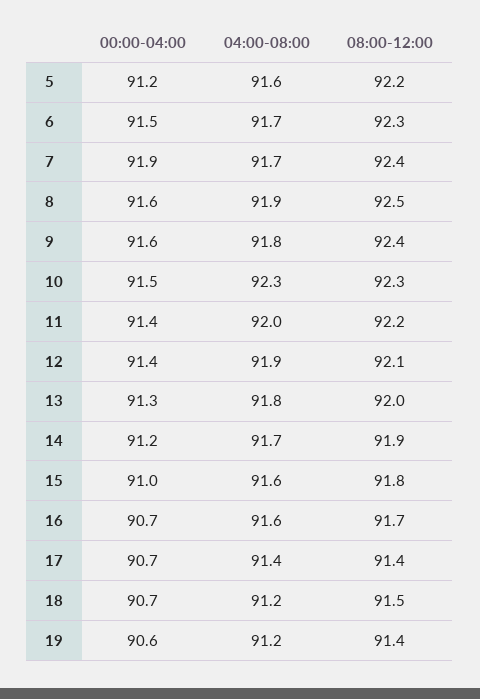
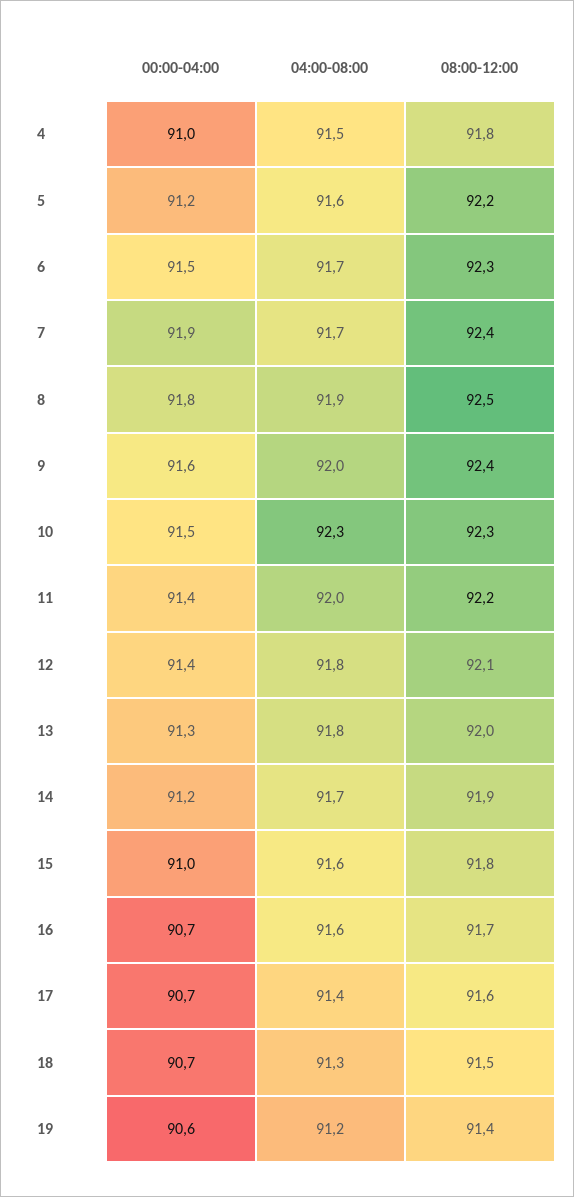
  {
    "00:00-04:00": {
      "5": 91.2,
      "6": 91.5,
      "7": 91.9,
-     "8": 91.6,
+     "8": 91.8,
      "9": 91.6,
      "10": 91.5,
      "11": 91.4,
      "12": 91.4,
      "13": 91.3,
      "14": 91.2,
      "15": 91,
      "16": 90.7,
      "17": 90.7,
      "18": 90.7,
-     "19": 90.6
+     "19": 90.6,
+     "4": 91
    },
    "04:00-08:00": {
      "5": 91.6,
      "6": 91.7,
      "7": 91.7,
      "8": 91.9,
-     "9": 91.8,
+     "9": 92,
      "10": 92.3,
      "11": 92,
-     "12": 91.9,
+     "12": 91.8,
      "13": 91.8,
      "14": 91.7,
      "15": 91.6,
      "16": 91.6,
      "17": 91.4,
-     "18": 91.2,
+     "18": 91.3,
-     "19": 91.2
+     "19": 91.2,
+     "4": 91.5
    },
    "08:00-12:00": {
      "5": 92.2,
      "6": 92.3,
      "7": 92.4,
      "8": 92.5,
      "9": 92.4,
      "10": 92.3,
      "11": 92.2,
      "12": 92.1,
      "13": 92,
      "14": 91.9,
      "15": 91.8,
      "16": 91.7,
-     "17": 91.4,
+     "17": 91.6,
      "18": 91.5,
-     "19": 91.4
+     "19": 91.4,
+     "4": 91.8
    }
  }

